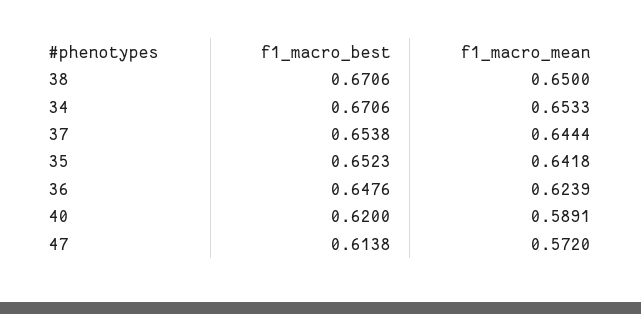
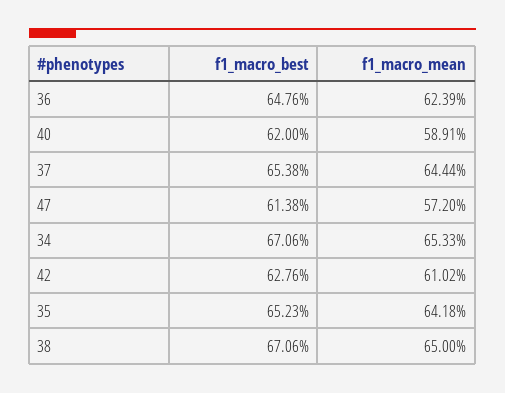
  {
    "f1_macro_best": {
      "38": 0.6706,
      "34": 0.6706,
      "37": 0.6538,
      "35": 0.6523,
      "36": 0.6476,
      "40": 0.62,
-     "47": 0.6138
+     "47": 0.6138,
+     "42": 0.6276
    },
    "f1_macro_mean": {
      "38": 0.65,
      "34": 0.6533,
      "37": 0.6444,
      "35": 0.6418,
      "36": 0.6239,
      "40": 0.5891,
-     "47": 0.572
+     "47": 0.572,
+     "42": 0.6102
    }
  }

